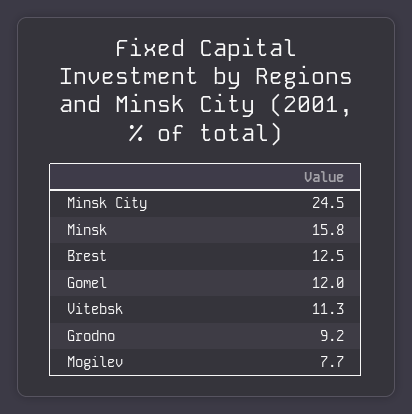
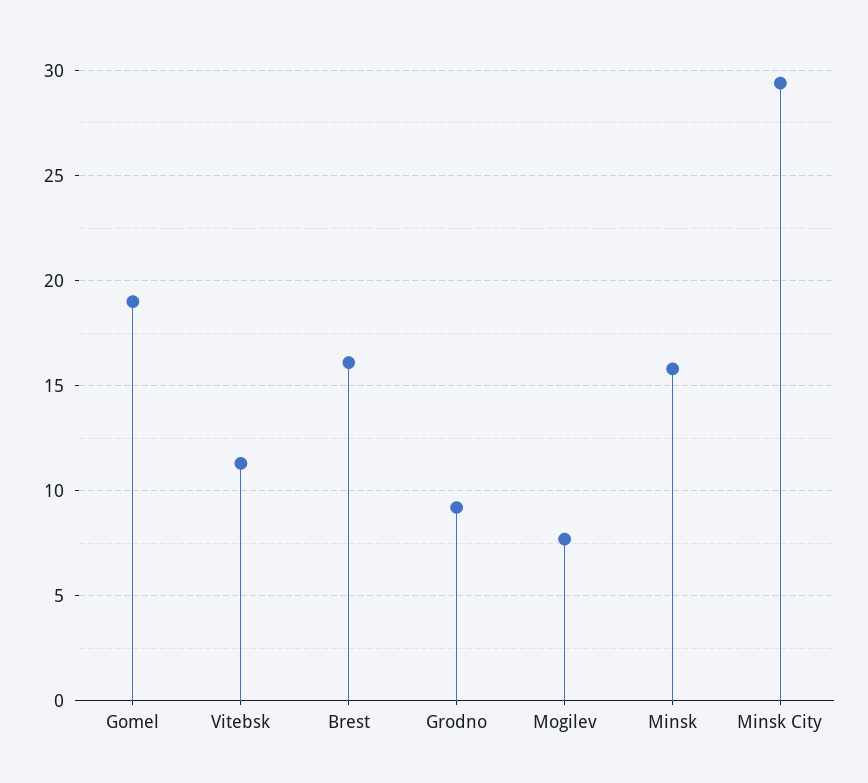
  {
-   "Minsk City": 24.5,
+   "Minsk City": 29.5,
    "Minsk": 15.8,
-   "Brest": 12.5,
+   "Brest": 16,
-   "Gomel": 12,
+   "Gomel": 19,
    "Vitebsk": 11.3,
    "Grodno": 9.2,
    "Mogilev": 7.7
  }

